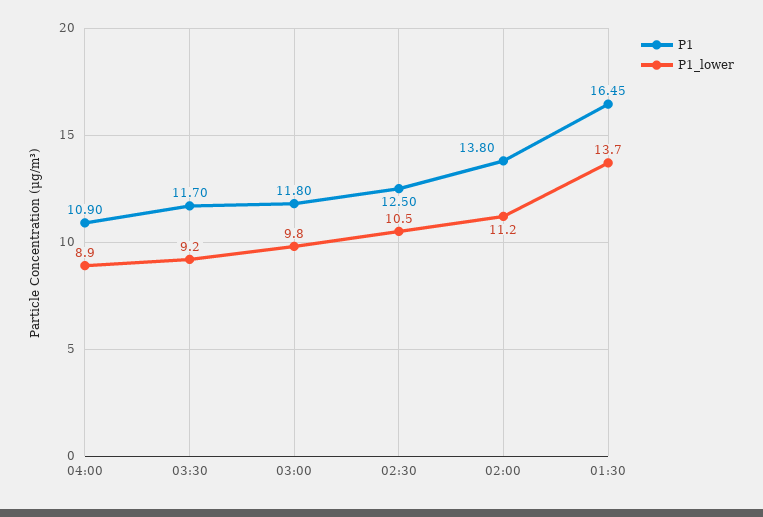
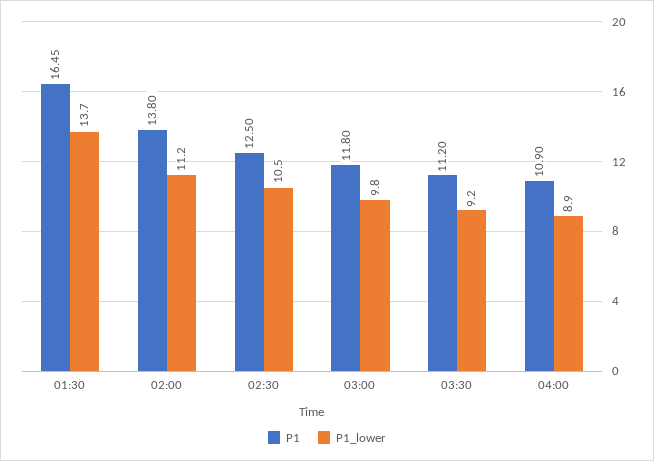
  {
    "P1": {
      "04:00": 10.9,
-     "03:30": 11.7,
+     "03:30": 11.2,
      "03:00": 11.8,
      "02:30": 12.5,
      "02:00": 13.8,
      "01:30": 16.45
    },
    "P1_lower": {
      "04:00": 8.9,
      "03:30": 9.2,
      "03:00": 9.8,
      "02:30": 10.5,
      "02:00": 11.2,
      "01:30": 13.7
    }
  }

